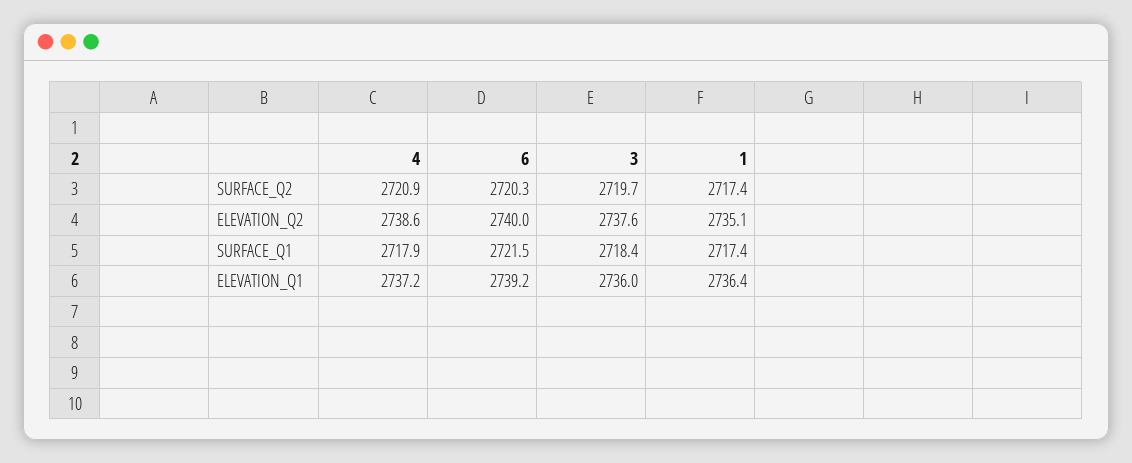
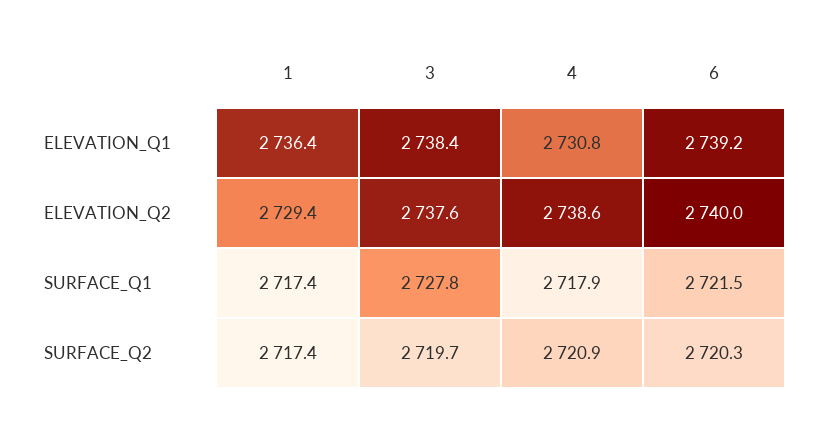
  {
    "4": {
      "SURFACE_Q2": 2720.9,
      "ELEVATION_Q2": 2738.6,
      "SURFACE_Q1": 2717.9,
-     "ELEVATION_Q1": 2737.2
+     "ELEVATION_Q1": 2730.8
    },
    "6": {
      "SURFACE_Q2": 2720.3,
      "ELEVATION_Q2": 2740,
      "SURFACE_Q1": 2721.5,
      "ELEVATION_Q1": 2739.2
    },
    "3": {
      "SURFACE_Q2": 2719.7,
      "ELEVATION_Q2": 2737.6,
-     "SURFACE_Q1": 2718.4,
+     "SURFACE_Q1": 2727.8,
-     "ELEVATION_Q1": 2736
+     "ELEVATION_Q1": 2738.4
    },
    "1": {
      "SURFACE_Q2": 2717.4,
-     "ELEVATION_Q2": 2735.1,
+     "ELEVATION_Q2": 2729.4,
      "SURFACE_Q1": 2717.4,
      "ELEVATION_Q1": 2736.4
    }
  }

